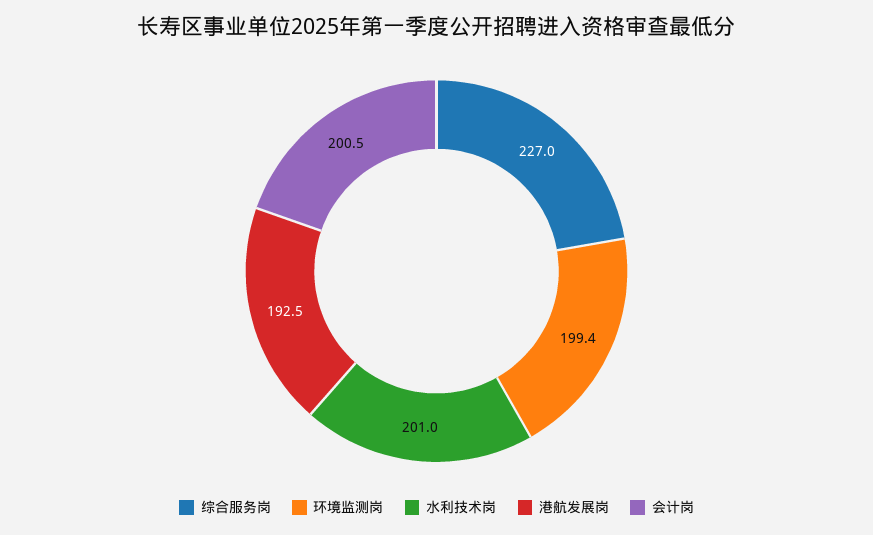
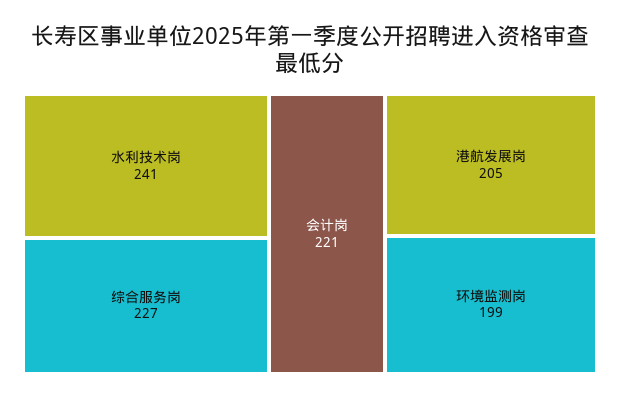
  {
    "综合服务岗": 227,
    "环境监测岗": 199.4,
-   "水利技术岗": 201,
+   "水利技术岗": 241,
-   "港航发展岗": 192.5,
+   "港航发展岗": 205,
-   "会计岗": 200.5
+   "会计岗": 221
  }

